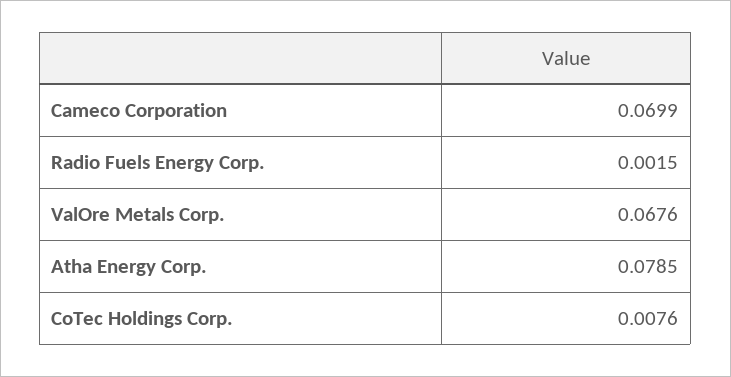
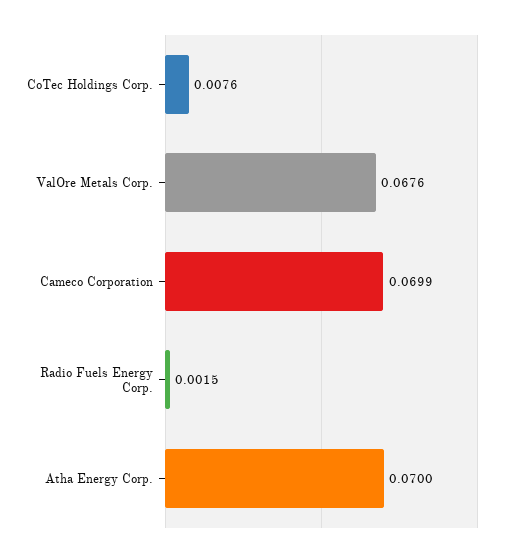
  {
    "Cameco Corporation": 0.0699,
    "Radio Fuels Energy Corp.": 0.0015,
    "ValOre Metals Corp.": 0.0676,
-   "Atha Energy Corp.": 0.0785,
+   "Atha Energy Corp.": 0.07,
    "CoTec Holdings Corp.": 0.0076
  }

